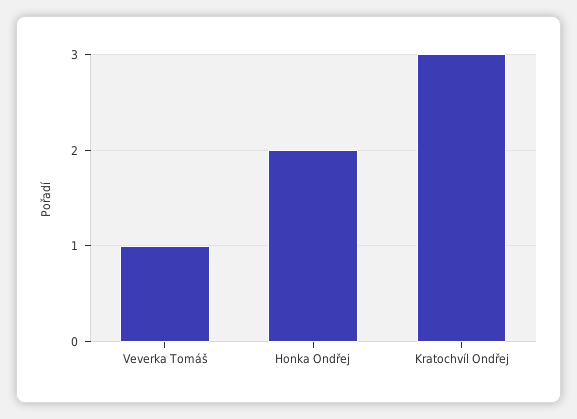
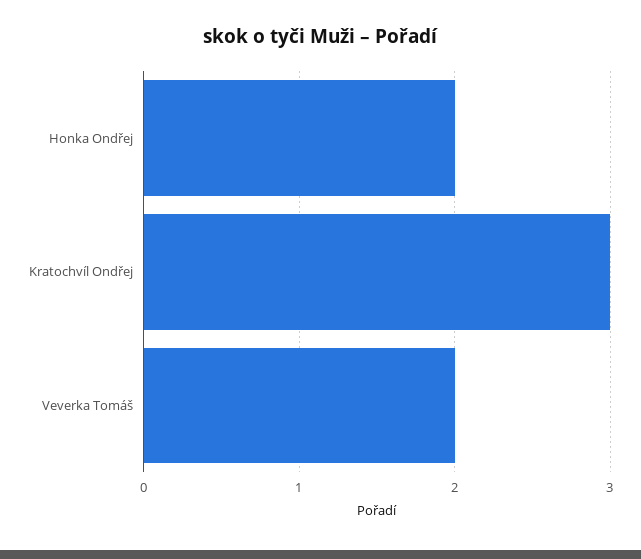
  {
-   "Veverka Tomáš": 1,
+   "Veverka Tomáš": 2,
    "Honka Ondřej": 2,
    "Kratochvíl Ondřej": 3
  }

